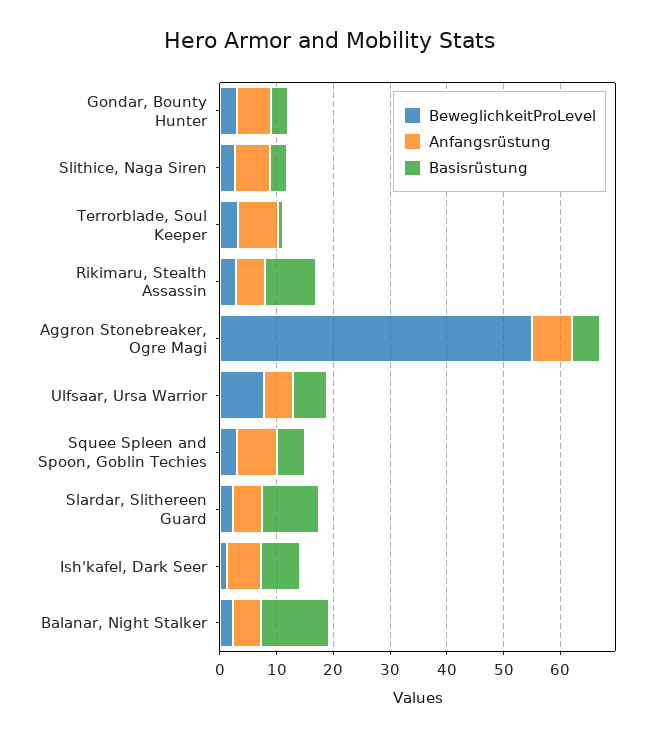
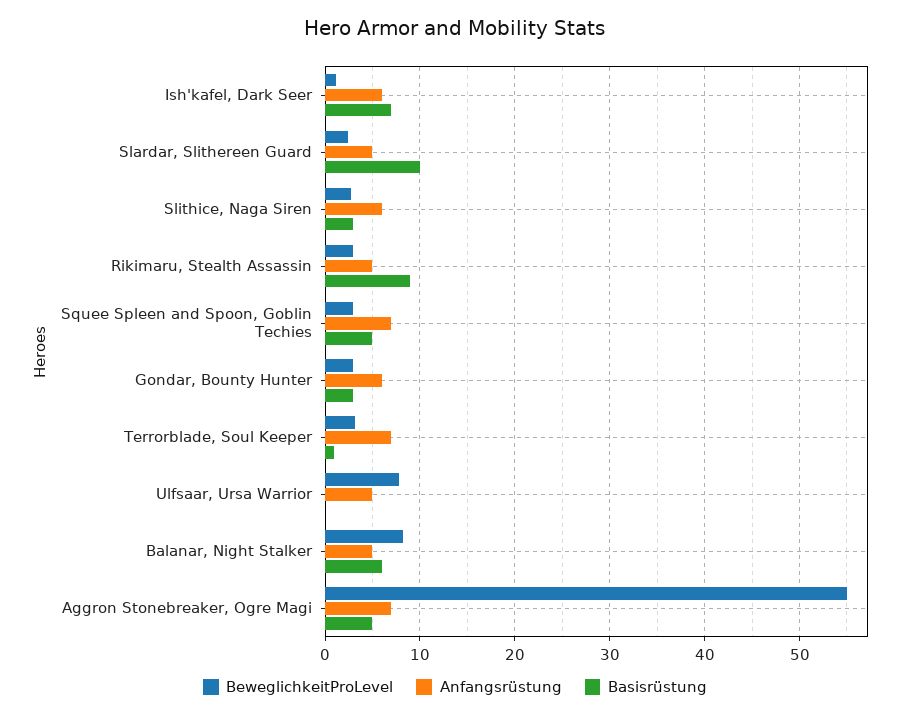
  {
    "BeweglichkeitProLevel": {
      "Gondar, Bounty Hunter": 3,
      "Slithice, Naga Siren": 3,
      "Terrorblade, Soul Keeper": 3,
      "Rikimaru, Stealth Assassin": 3,
      "Aggron Stonebreaker, Ogre Magi": 55,
      "Ulfsaar, Ursa Warrior": 8,
      "Squee Spleen and Spoon, Goblin Techies": 3,
      "Slardar, Slithereen Guard": 2,
      "Ish'kafel, Dark Seer": 1,
-     "Balanar, Night Stalker": 2
+     "Balanar, Night Stalker": 8
    },
    "Anfangsrüstung": {
      "Gondar, Bounty Hunter": 6,
      "Slithice, Naga Siren": 6,
      "Terrorblade, Soul Keeper": 7,
      "Rikimaru, Stealth Assassin": 5,
      "Aggron Stonebreaker, Ogre Magi": 7,
      "Ulfsaar, Ursa Warrior": 5,
      "Squee Spleen and Spoon, Goblin Techies": 7,
      "Slardar, Slithereen Guard": 5,
      "Ish'kafel, Dark Seer": 6,
      "Balanar, Night Stalker": 5
    },
    "Basisrüstung": {
      "Gondar, Bounty Hunter": 3,
      "Slithice, Naga Siren": 3,
      "Terrorblade, Soul Keeper": 1,
      "Rikimaru, Stealth Assassin": 9,
      "Aggron Stonebreaker, Ogre Magi": 5,
-     "Ulfsaar, Ursa Warrior": 6,
+     "Ulfsaar, Ursa Warrior": 0,
      "Squee Spleen and Spoon, Goblin Techies": 5,
      "Slardar, Slithereen Guard": 10,
      "Ish'kafel, Dark Seer": 7,
-     "Balanar, Night Stalker": 12
+     "Balanar, Night Stalker": 6
    }
  }

